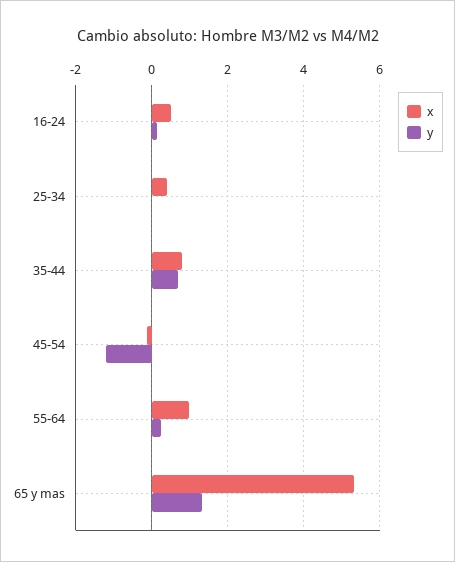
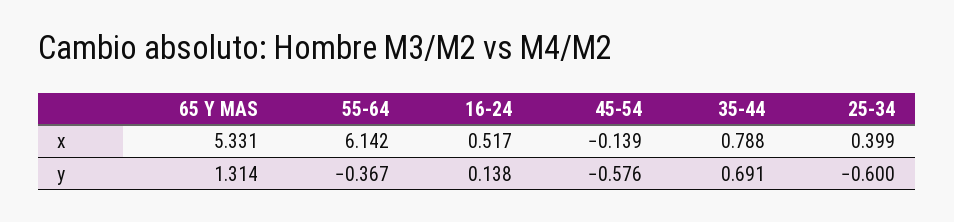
  {
    "x": {
      "16-24": 0.517,
      "25-34": 0.399,
      "35-44": 0.788,
      "45-54": -0.139,
-     "55-64": 1,
+     "55-64": 6.142,
      "65 y mas": 5.331
    },
    "y": {
      "16-24": 0.138,
-     "25-34": 0,
+     "25-34": -0.6,
      "35-44": 0.691,
-     "45-54": -1.2,
+     "45-54": -0.576,
-     "55-64": 0.2,
+     "55-64": -0.367,
      "65 y mas": 1.314
    }
  }

